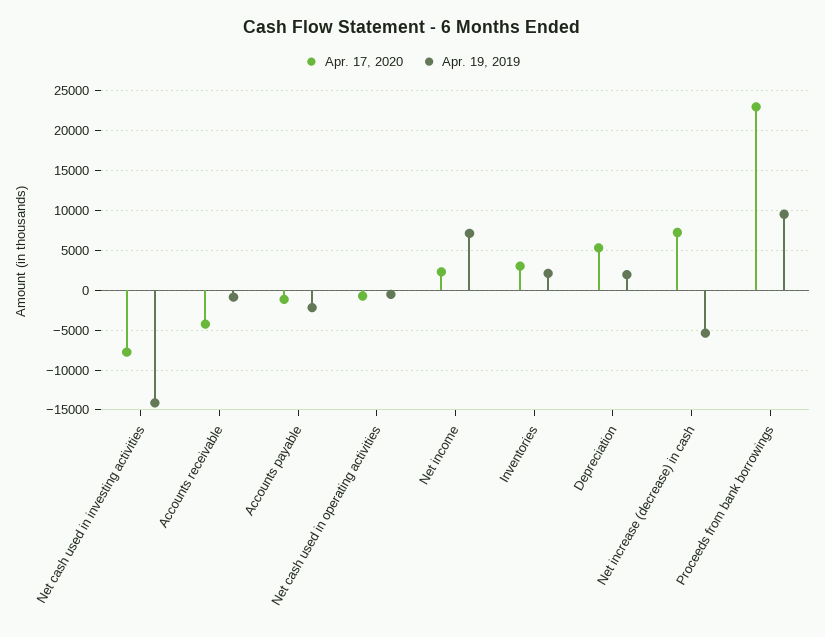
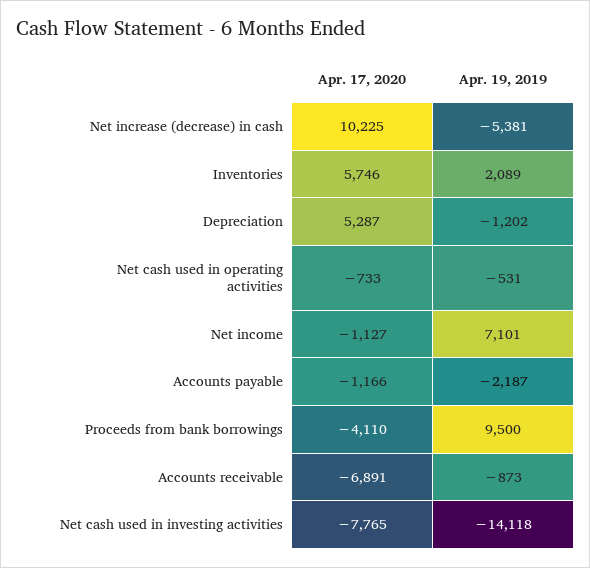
  {
    "Apr. 17, 2020": {
      "Net cash used in investing activities": -7765,
-     "Accounts receivable": -4000,
+     "Accounts receivable": -6891,
      "Accounts payable": -1166,
      "Net cash used in operating activities": -733,
-     "Net income": 2000,
+     "Net income": -1127,
-     "Inventories": 3000,
+     "Inventories": 5746,
      "Depreciation": 5287,
-     "Net increase (decrease) in cash": 7000,
+     "Net increase (decrease) in cash": 10225,
-     "Proceeds from bank borrowings": 23000
+     "Proceeds from bank borrowings": -4110
    },
    "Apr. 19, 2019": {
      "Net cash used in investing activities": -14118,
      "Accounts receivable": -873,
      "Accounts payable": -2187,
      "Net cash used in operating activities": -531,
      "Net income": 7101,
      "Inventories": 2089,
-     "Depreciation": 2000,
+     "Depreciation": -1202,
      "Net increase (decrease) in cash": -5381,
      "Proceeds from bank borrowings": 9500
    }
  }

